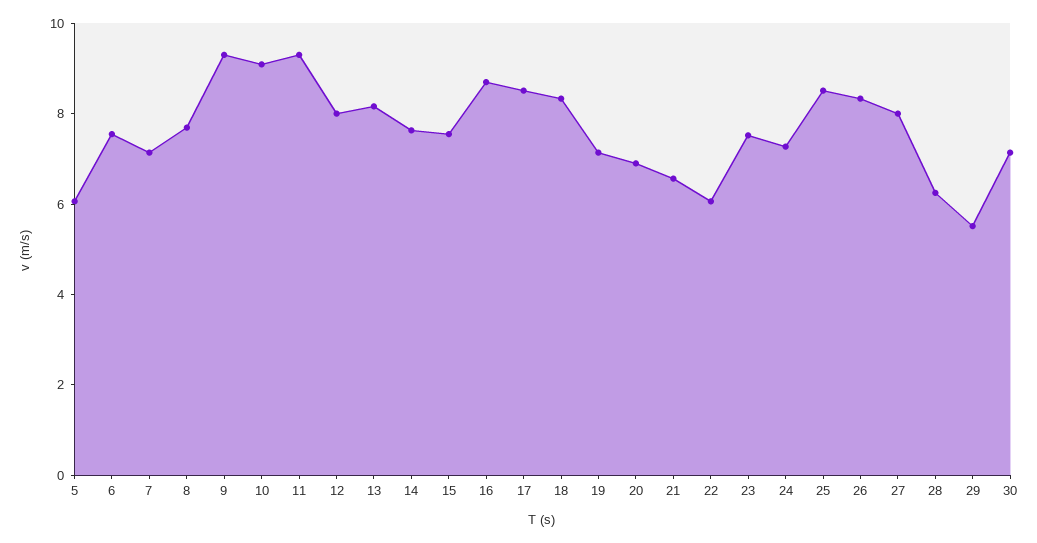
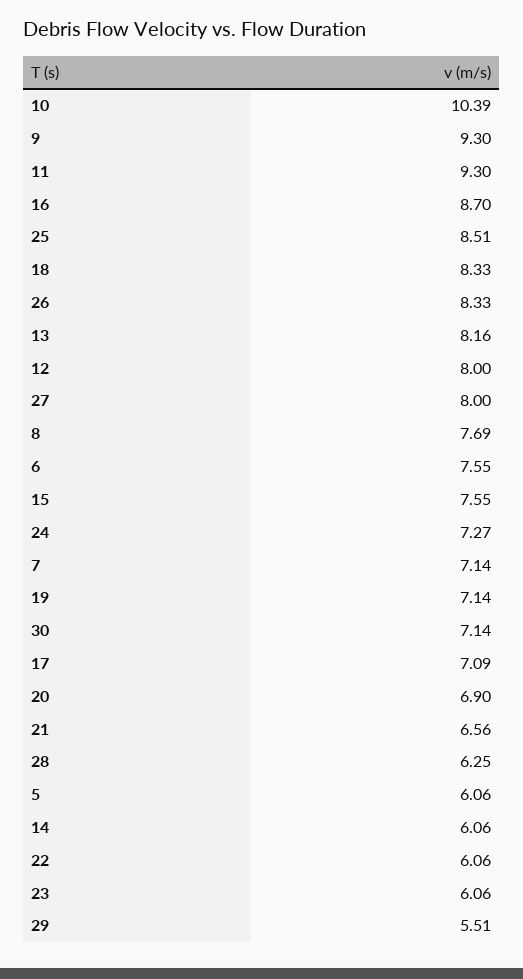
  {
    "5": 6.06,
    "6": 7.55,
    "7": 7.14,
    "8": 7.69,
    "9": 9.3,
-   "10": 9,
+   "10": 10.39,
    "11": 9.3,
    "12": 8,
    "13": 8.16,
-   "14": 7.5,
+   "14": 6.06,
    "15": 7.55,
    "16": 8.7,
-   "17": 8.5,
+   "17": 7.09,
    "18": 8.33,
    "19": 7.14,
    "20": 6.9,
    "21": 6.56,
    "22": 6.06,
-   "23": 7.5,
+   "23": 6.06,
    "24": 7.27,
    "25": 8.51,
    "26": 8.33,
    "27": 8,
    "28": 6.25,
    "29": 5.51,
    "30": 7.14
  }

